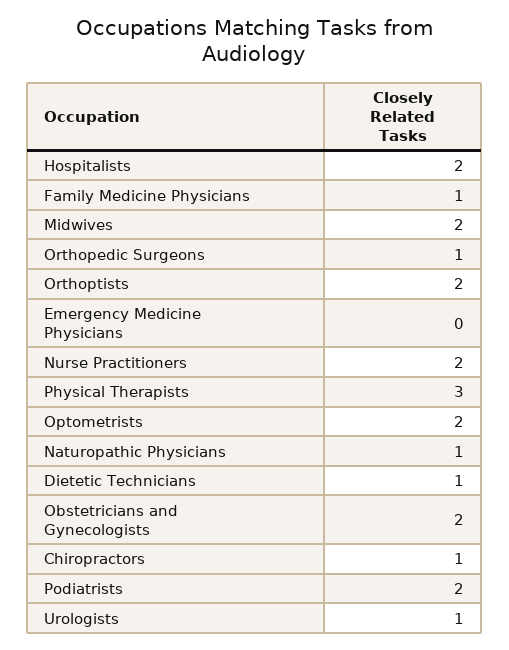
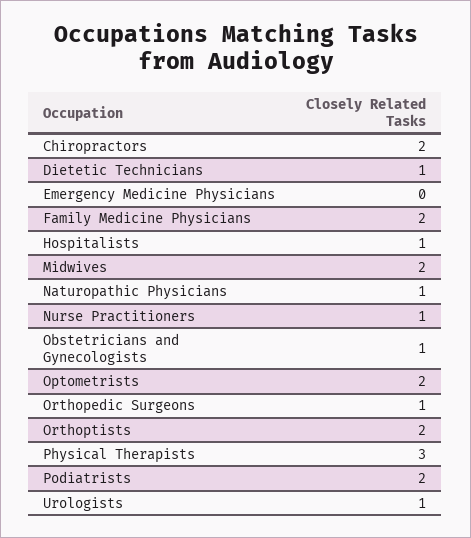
  {
-   "Hospitalists": 2,
+   "Hospitalists": 1,
-   "Family Medicine Physicians": 1,
+   "Family Medicine Physicians": 2,
    "Midwives": 2,
    "Orthopedic Surgeons": 1,
    "Orthoptists": 2,
    "Emergency Medicine Physicians": 0,
-   "Nurse Practitioners": 2,
+   "Nurse Practitioners": 1,
    "Physical Therapists": 3,
    "Optometrists": 2,
    "Naturopathic Physicians": 1,
    "Dietetic Technicians": 1,
-   "Obstetricians and Gynecologists": 2,
+   "Obstetricians and Gynecologists": 1,
-   "Chiropractors": 1,
+   "Chiropractors": 2,
    "Podiatrists": 2,
    "Urologists": 1
  }

